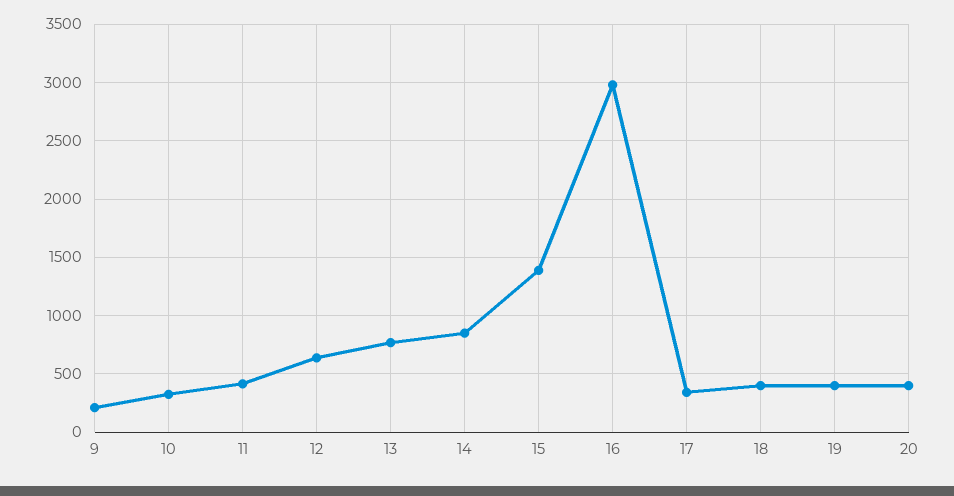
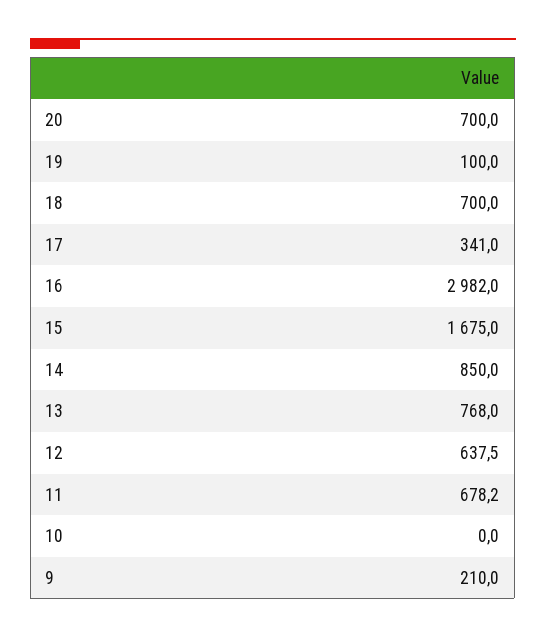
  {
    "9": 210,
-   "10": 300,
+   "10": 0,
-   "11": 400,
+   "11": 678.2,
    "12": 637.5,
    "13": 768,
    "14": 850,
-   "15": 1400,
+   "15": 1675,
    "16": 2982,
    "17": 341,
-   "18": 400,
+   "18": 700,
-   "19": 400,
+   "19": 100,
-   "20": 400
+   "20": 700
  }

